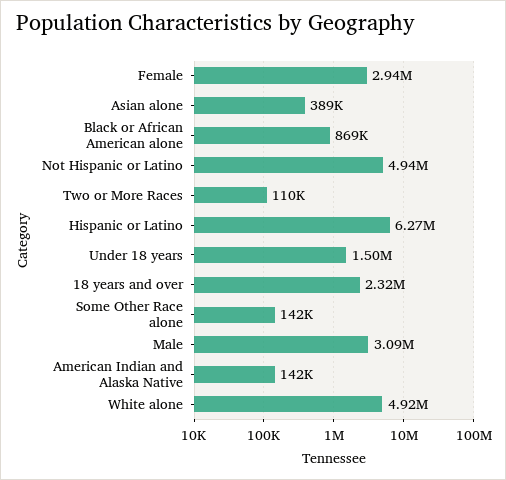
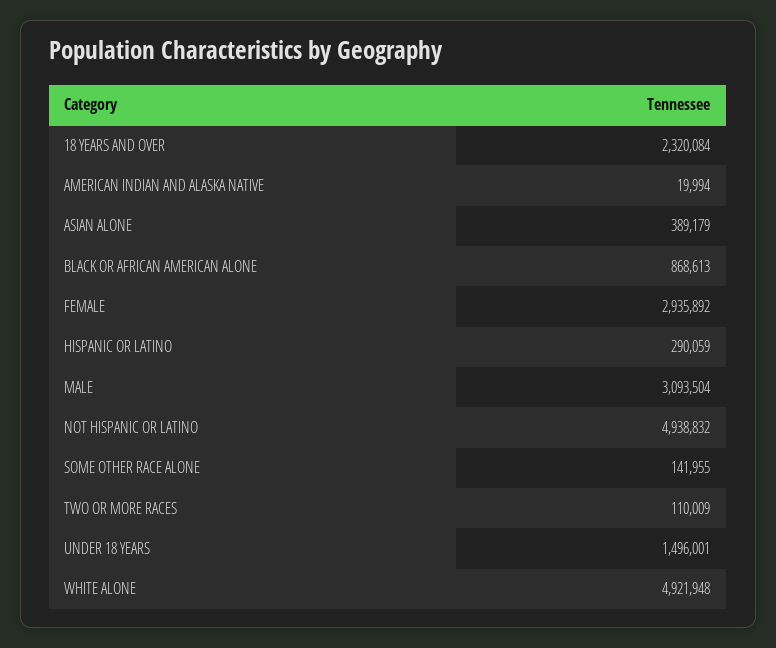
  {
    "Female": 2935892,
    "Asian alone": 389179,
    "Black or African American alone": 868613,
    "Not Hispanic or Latino": 4938832,
    "Two or More Races": 110009,
-   "Hispanic or Latino": 6270000,
+   "Hispanic or Latino": 290059,
    "Under 18 years": 1496001,
    "18 years and over": 2320084,
    "Some Other Race alone": 141955,
    "Male": 3093504,
-   "American Indian and Alaska Native": 142000,
+   "American Indian and Alaska Native": 19994,
    "White alone": 4921948
  }

